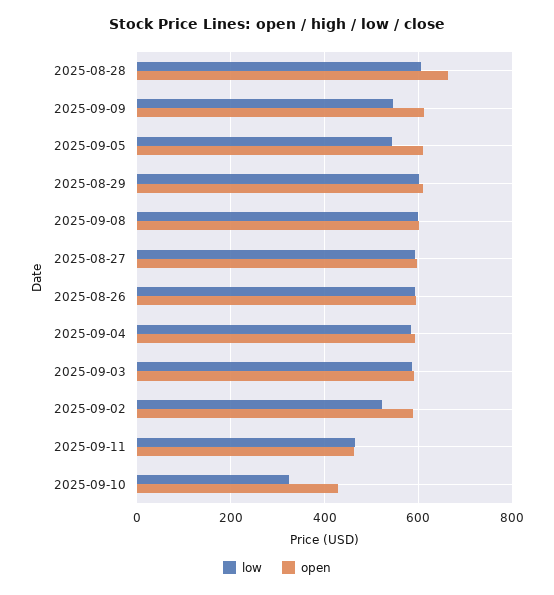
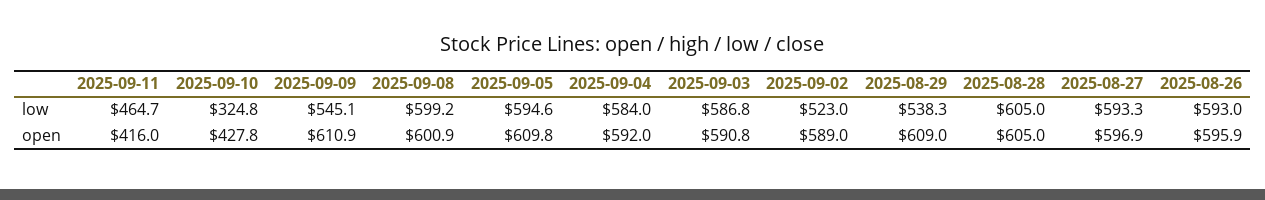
  {
    "low": {
      "2025-08-28": 605,
      "2025-09-09": 545.1,
-     "2025-09-05": 540,
+     "2025-09-05": 594.6,
-     "2025-08-29": 600,
+     "2025-08-29": 538.3,
      "2025-09-08": 599.2,
      "2025-08-27": 593.3,
      "2025-08-26": 593,
      "2025-09-04": 584,
      "2025-09-03": 586.8,
      "2025-09-02": 523,
      "2025-09-11": 464.7,
      "2025-09-10": 324.8
    },
    "open": {
-     "2025-08-28": 660,
+     "2025-08-28": 605,
      "2025-09-09": 610.9,
      "2025-09-05": 609.8,
      "2025-08-29": 609,
      "2025-09-08": 600.9,
      "2025-08-27": 596.9,
      "2025-08-26": 595.9,
      "2025-09-04": 592,
      "2025-09-03": 590.8,
      "2025-09-02": 589,
-     "2025-09-11": 460,
+     "2025-09-11": 416,
      "2025-09-10": 427.8
    }
  }

